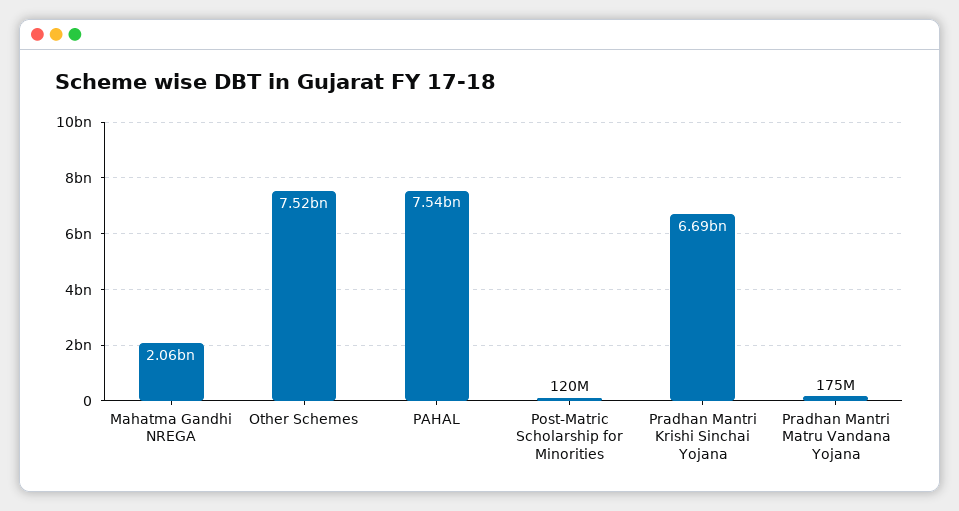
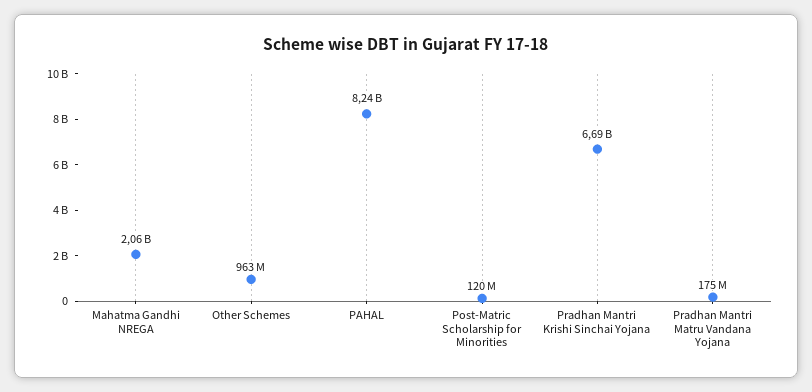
  {
    "Mahatma Gandhi NREGA": 2060000000,
-   "Other Schemes": 7520000000,
+   "Other Schemes": 963000000,
-   "PAHAL": 7540000000,
+   "PAHAL": 8240000000,
    "Post-Matric Scholarship for Minorities": 120000000,
    "Pradhan Mantri Krishi Sinchai Yojana": 6690000000,
    "Pradhan Mantri Matru Vandana Yojana": 175000000
  }

